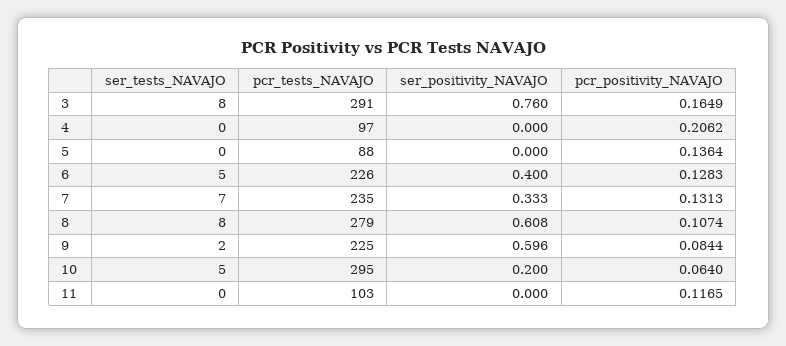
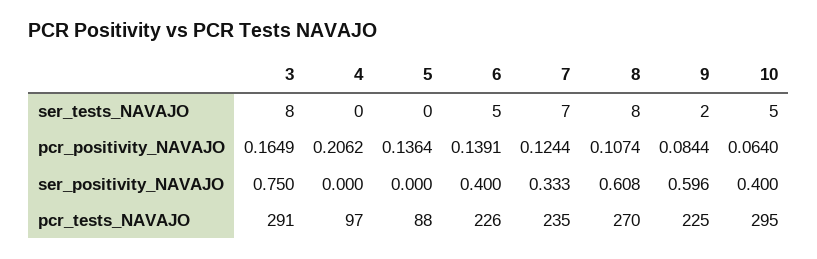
  {
    "ser_tests_NAVAJO": {
      "3": 8,
      "4": 0,
      "5": 0,
      "6": 5,
      "7": 7,
      "8": 8,
      "9": 2,
-     "10": 5,
+     "10": 5
-     "11": 0
    },
    "pcr_tests_NAVAJO": {
      "3": 291,
      "4": 97,
      "5": 88,
      "6": 226,
      "7": 235,
-     "8": 279,
+     "8": 270,
      "9": 225,
-     "10": 295,
+     "10": 295
-     "11": 103
    },
    "ser_positivity_NAVAJO": {
-     "3": 0.76,
+     "3": 0.75,
      "4": 0,
      "5": 0,
      "6": 0.4,
      "7": 0.333,
      "8": 0.608,
      "9": 0.596,
-     "10": 0.2,
+     "10": 0.4
-     "11": 0
    },
    "pcr_positivity_NAVAJO": {
      "3": 0.1649,
      "4": 0.2062,
      "5": 0.1364,
-     "6": 0.1283,
+     "6": 0.1391,
-     "7": 0.1313,
+     "7": 0.1244,
      "8": 0.1074,
      "9": 0.0844,
-     "10": 0.064,
+     "10": 0.064
-     "11": 0.1165
    }
  }

